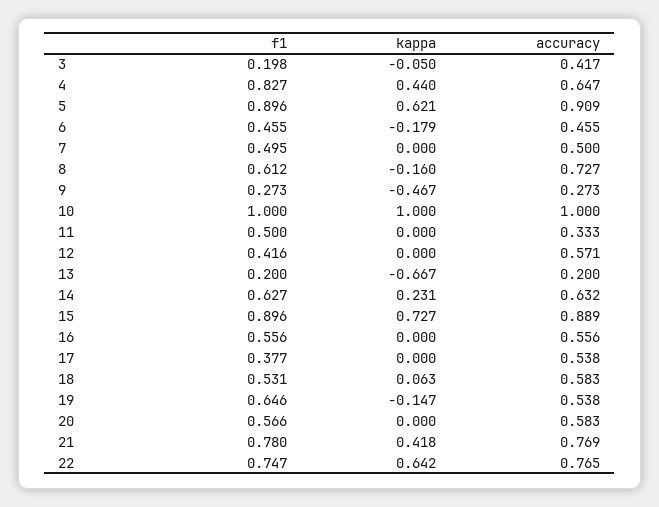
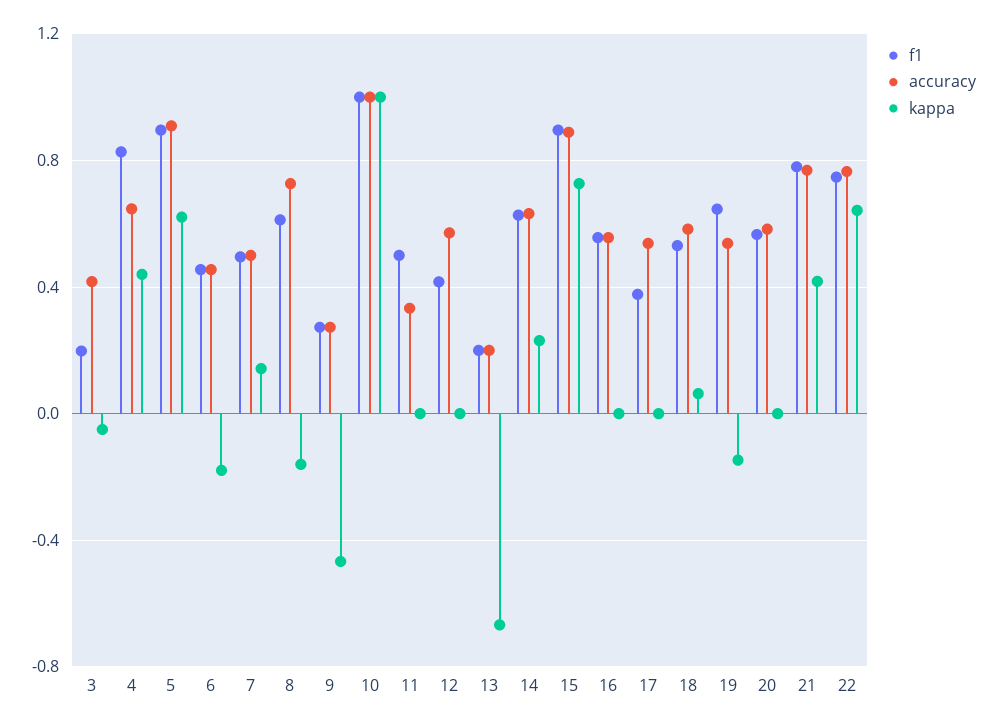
  {
    "f1": {
      "3": 0.198,
      "4": 0.827,
      "5": 0.896,
      "6": 0.455,
      "7": 0.495,
      "8": 0.612,
      "9": 0.273,
      "10": 1,
      "11": 0.5,
      "12": 0.416,
      "13": 0.2,
      "14": 0.627,
      "15": 0.896,
      "16": 0.556,
      "17": 0.377,
      "18": 0.531,
      "19": 0.646,
      "20": 0.566,
      "21": 0.78,
      "22": 0.747
    },
    "kappa": {
      "3": -0.05,
      "4": 0.44,
      "5": 0.621,
      "6": -0.179,
-     "7": 0,
+     "7": 0.15,
      "8": -0.16,
      "9": -0.467,
      "10": 1,
      "11": 0,
      "12": 0,
      "13": -0.667,
      "14": 0.231,
      "15": 0.727,
      "16": 0,
      "17": 0,
      "18": 0.063,
      "19": -0.147,
      "20": 0,
      "21": 0.418,
      "22": 0.642
    },
    "accuracy": {
      "3": 0.417,
      "4": 0.647,
      "5": 0.909,
      "6": 0.455,
      "7": 0.5,
      "8": 0.727,
      "9": 0.273,
      "10": 1,
      "11": 0.333,
      "12": 0.571,
      "13": 0.2,
      "14": 0.632,
      "15": 0.889,
      "16": 0.556,
      "17": 0.538,
      "18": 0.583,
      "19": 0.538,
      "20": 0.583,
      "21": 0.769,
      "22": 0.765
    }
  }

